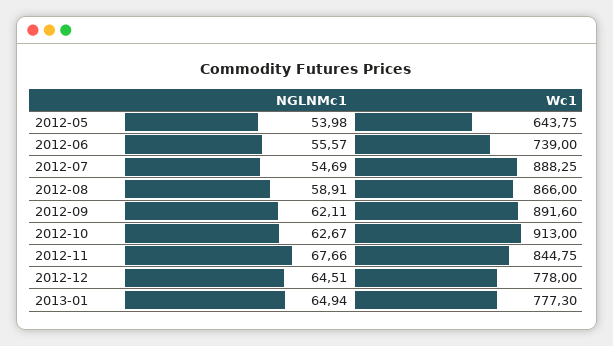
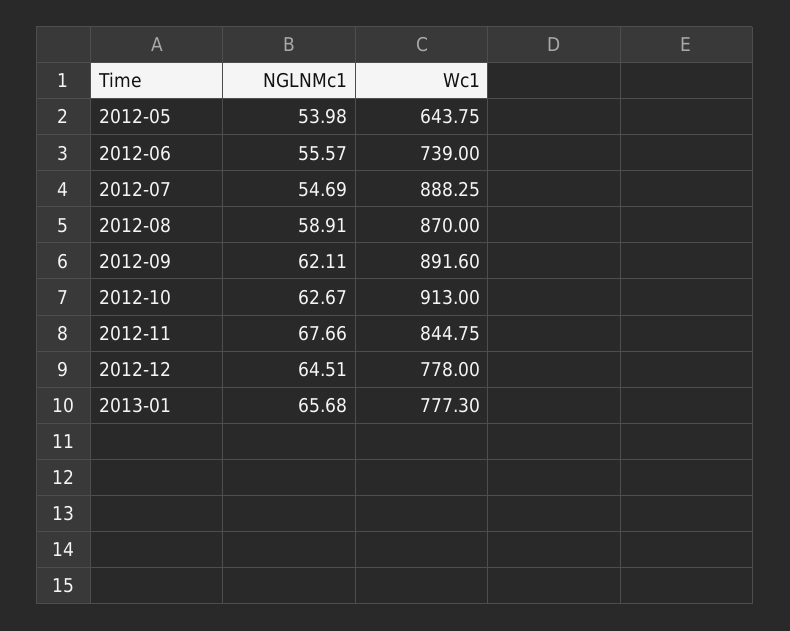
  {
    "NGLNMc1": {
      "2012-05": 53.98,
      "2012-06": 55.57,
      "2012-07": 54.69,
      "2012-08": 58.91,
      "2012-09": 62.11,
      "2012-10": 62.67,
      "2012-11": 67.66,
      "2012-12": 64.51,
-     "2013-01": 64.94
+     "2013-01": 65.68
    },
    "Wc1": {
      "2012-05": 643.75,
      "2012-06": 739,
      "2012-07": 888.25,
-     "2012-08": 866,
+     "2012-08": 870,
      "2012-09": 891.6,
      "2012-10": 913,
      "2012-11": 844.75,
      "2012-12": 778,
      "2013-01": 777.3
    }
  }

